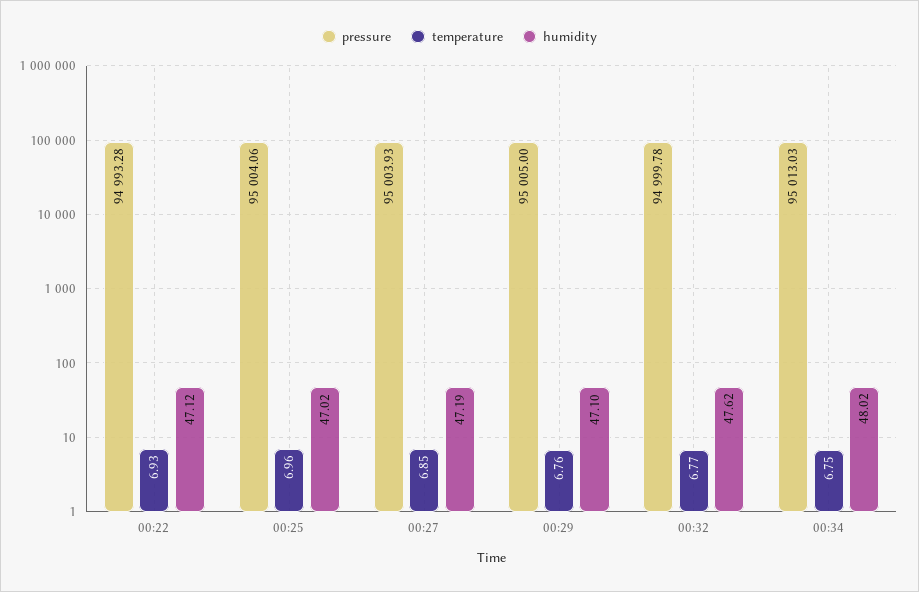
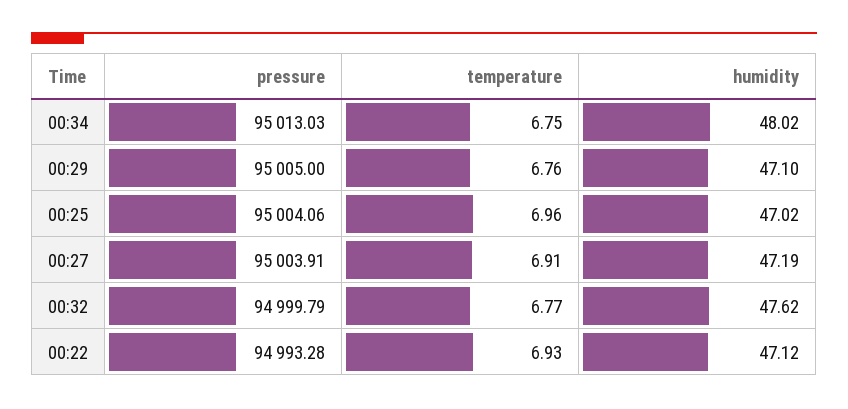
  {
    "pressure": {
      "00:22": 94993.28,
      "00:25": 95004.06,
-     "00:27": 95003.93,
+     "00:27": 95003.91,
      "00:29": 95005,
-     "00:32": 94999.78,
+     "00:32": 94999.79,
      "00:34": 95013.03
    },
    "temperature": {
      "00:22": 6.93,
      "00:25": 6.96,
-     "00:27": 6.85,
+     "00:27": 6.91,
      "00:29": 6.76,
      "00:32": 6.77,
      "00:34": 6.75
    },
    "humidity": {
      "00:22": 47.12,
      "00:25": 47.02,
      "00:27": 47.19,
      "00:29": 47.1,
      "00:32": 47.62,
      "00:34": 48.02
    }
  }

